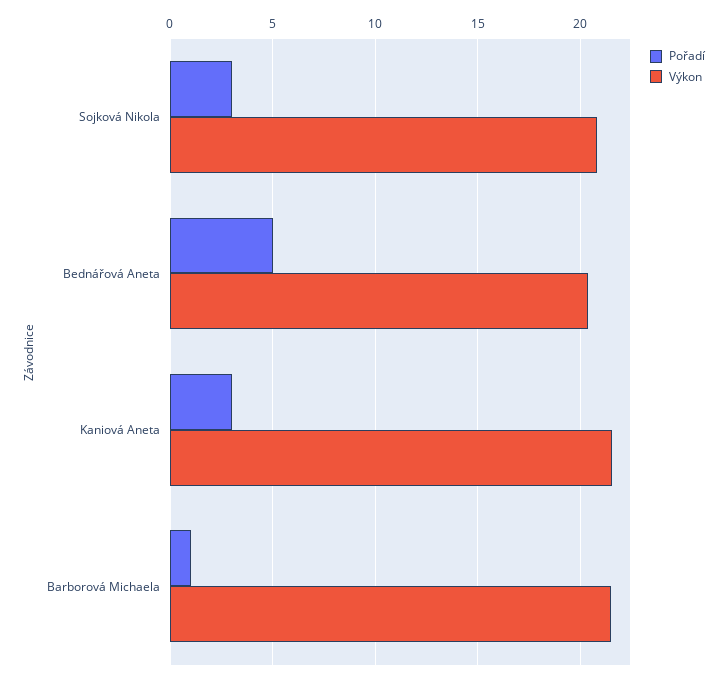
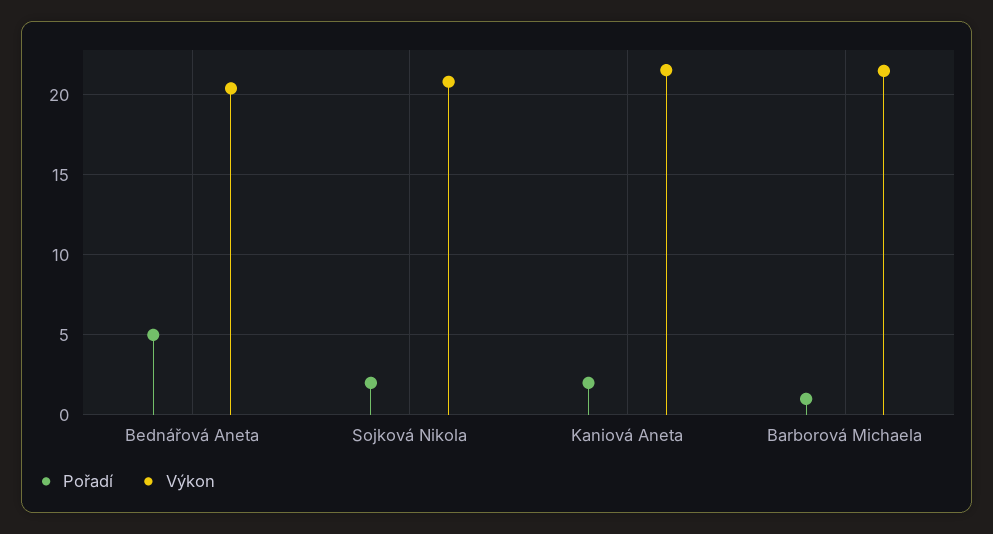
  {
    "Pořadí": {
-     "Sojková Nikola": 3,
+     "Sojková Nikola": 2,
      "Bednářová Aneta": 5,
-     "Kaniová Aneta": 3,
+     "Kaniová Aneta": 2,
      "Barborová Michaela": 1
    },
    "Výkon": {
      "Sojková Nikola": 21,
      "Bednářová Aneta": 20.5,
      "Kaniová Aneta": 21.5,
      "Barborová Michaela": 21.5
    }
  }

